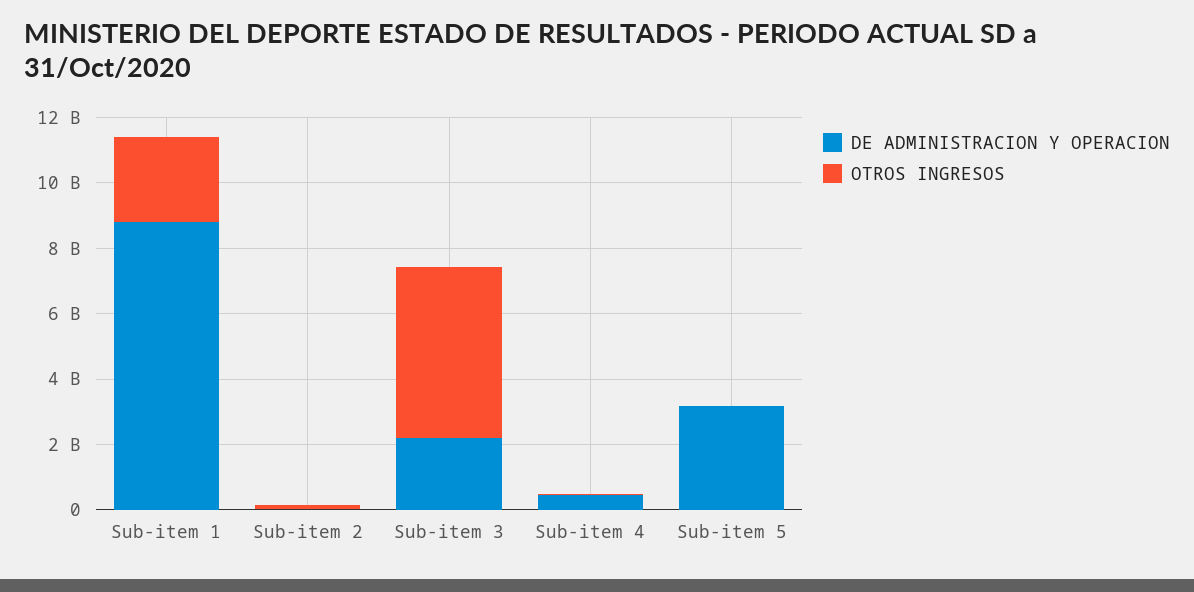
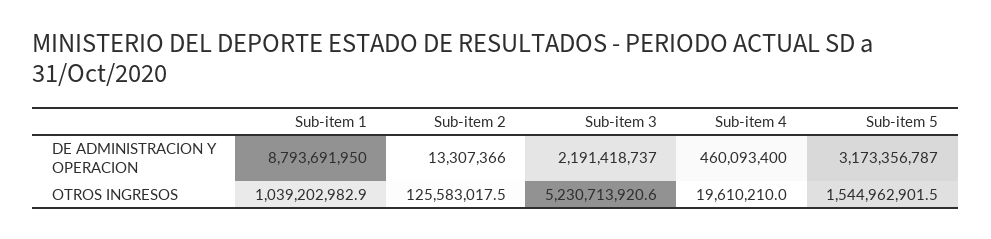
  {
    "DE ADMINISTRACION Y OPERACION": {
      "Sub-item 1": 8793691950,
      "Sub-item 2": 13307366,
      "Sub-item 3": 2191418737,
      "Sub-item 4": 460093400,
      "Sub-item 5": 3173356787
    },
    "OTROS INGRESOS": {
-     "Sub-item 1": 2500000000,
+     "Sub-item 1": 1039202982.9,
      "Sub-item 2": 125583017.5,
      "Sub-item 3": 5230713920.6,
      "Sub-item 4": 19610210,
-     "Sub-item 5": 0
+     "Sub-item 5": 1544962901.5
    }
  }

